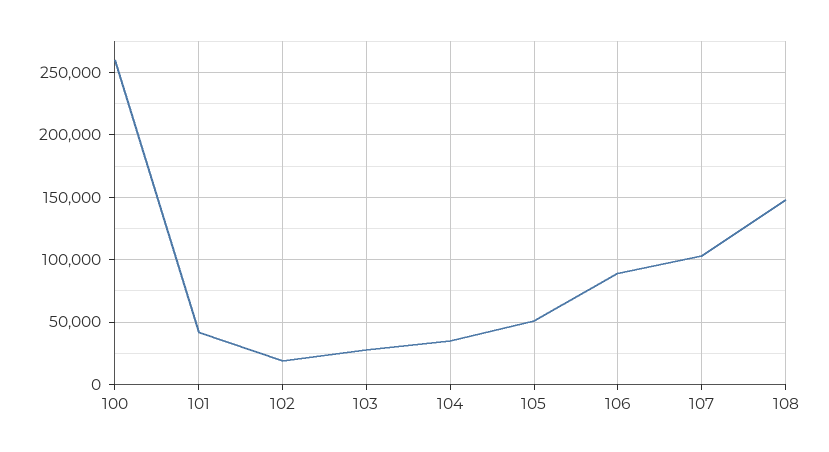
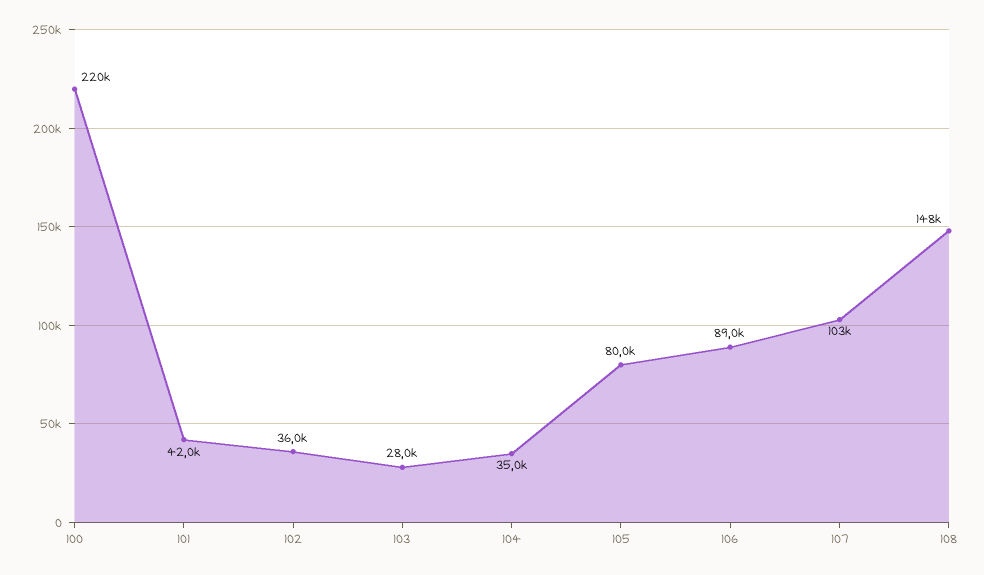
  {
-   "100": 260000,
+   "100": 220000,
    "101": 42000,
-   "102": 20000,
+   "102": 36000,
    "103": 28000,
    "104": 35000,
-   "105": 50000,
+   "105": 80000,
    "106": 89000,
    "107": 103000,
    "108": 148000
  }

